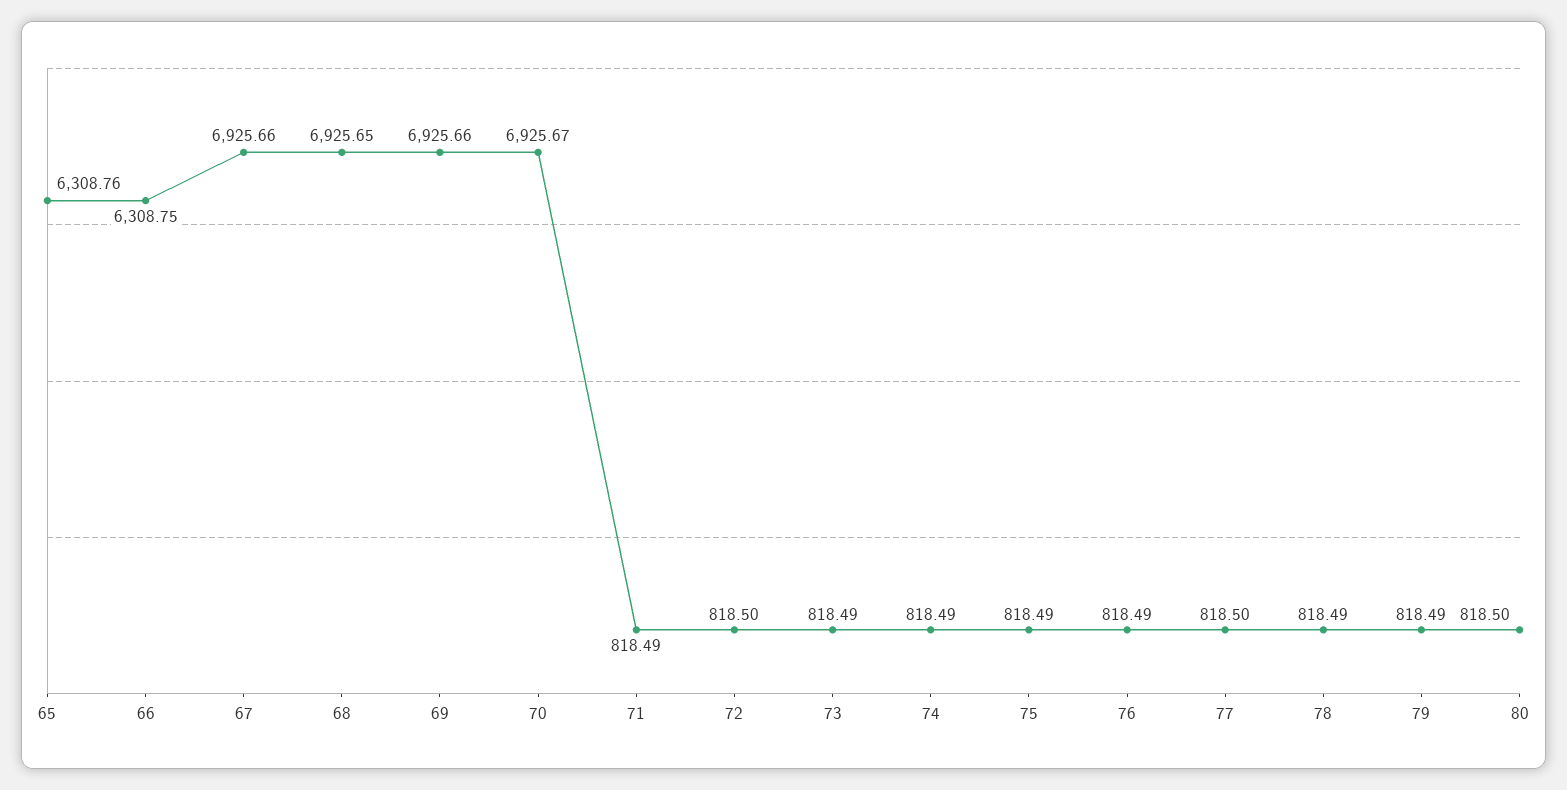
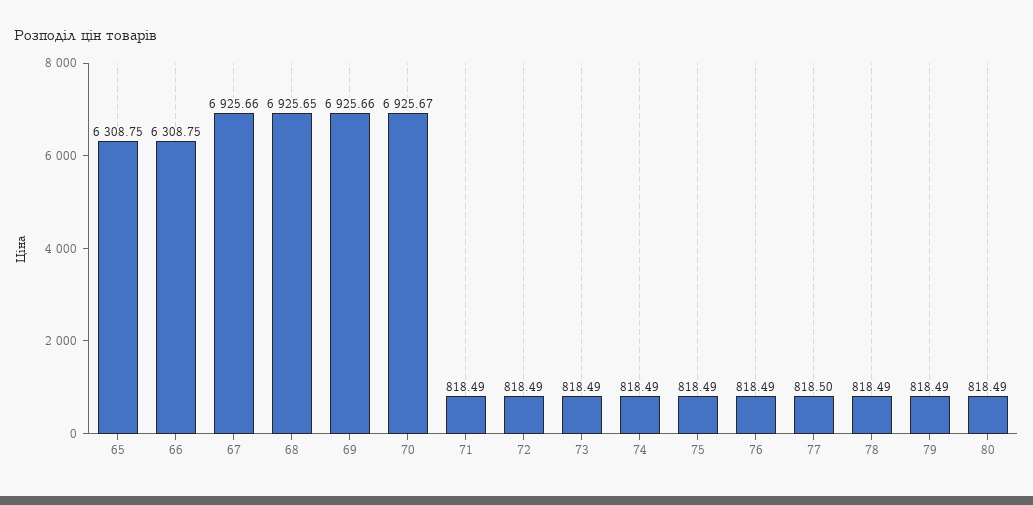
  {
-   "65": 6308.76,
+   "65": 6308.75,
    "66": 6308.75,
    "67": 6925.66,
    "68": 6925.65,
    "69": 6925.66,
    "70": 6925.67,
    "71": 818.49,
-   "72": 818.5,
+   "72": 818.49,
    "73": 818.49,
    "74": 818.49,
    "75": 818.49,
    "76": 818.49,
    "77": 818.5,
    "78": 818.49,
    "79": 818.49,
-   "80": 818.5
+   "80": 818.49
  }

